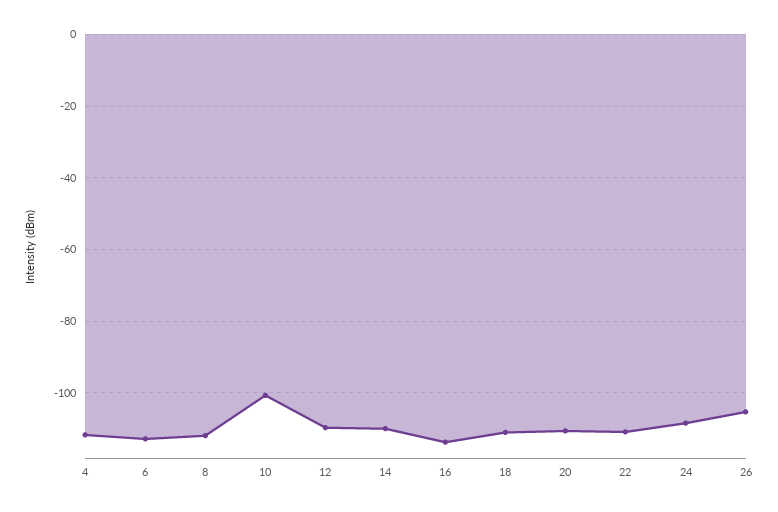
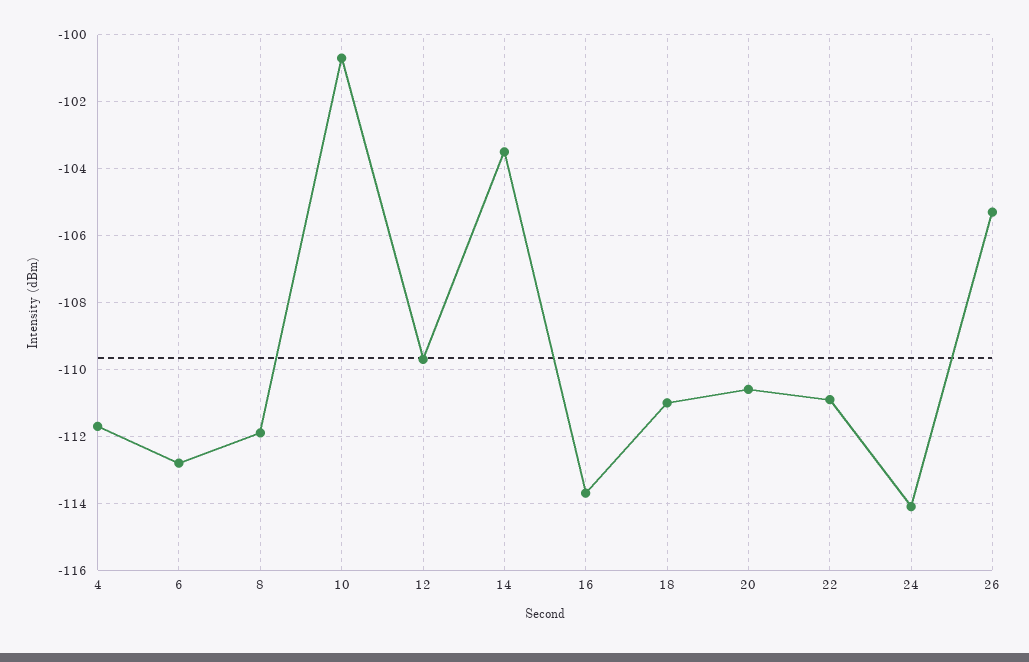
  {
    "4": -111.5,
    "6": -113,
    "8": -112,
    "10": -100.5,
    "12": -109.5,
-   "14": -110,
+   "14": -103.5,
    "16": -113.5,
    "18": -111,
    "20": -110.5,
    "22": -111,
-   "24": -108,
+   "24": -114,
    "26": -105.5
  }

